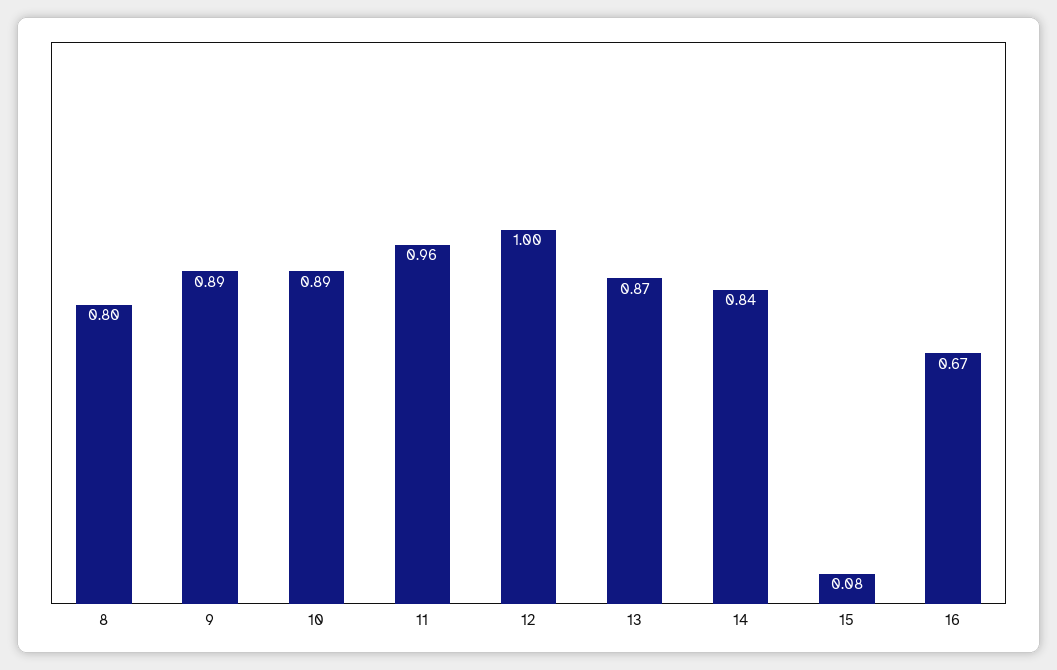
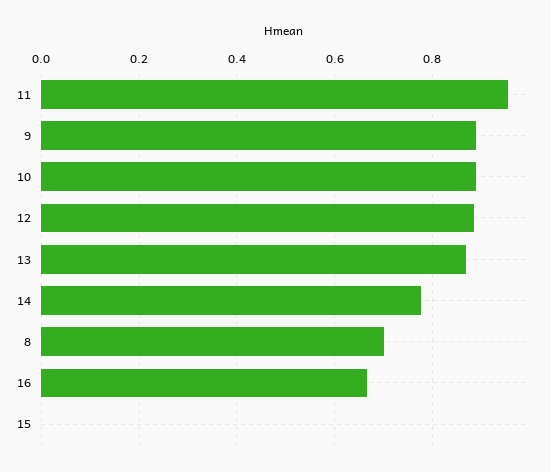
  {
-   "8": 0.8,
+   "8": 0.7,
    "9": 0.89,
    "10": 0.89,
    "11": 0.96,
-   "12": 1,
+   "12": 0.88,
    "13": 0.87,
-   "14": 0.84,
+   "14": 0.78,
-   "15": 0.08,
+   "15": 0,
    "16": 0.67
  }

